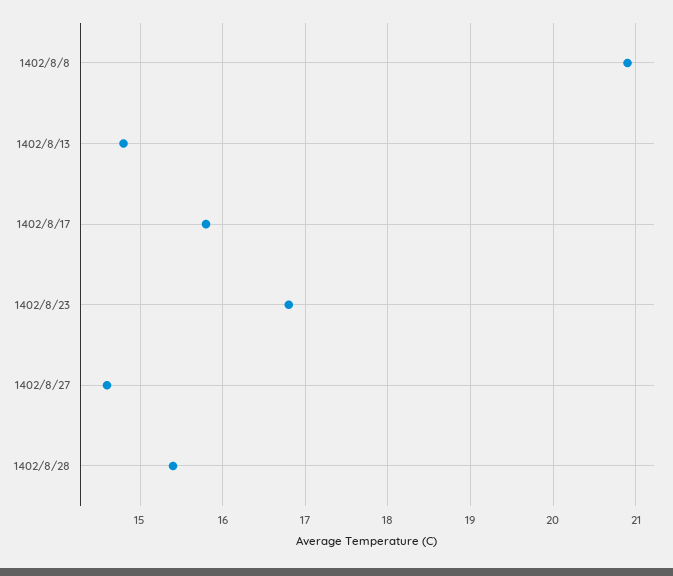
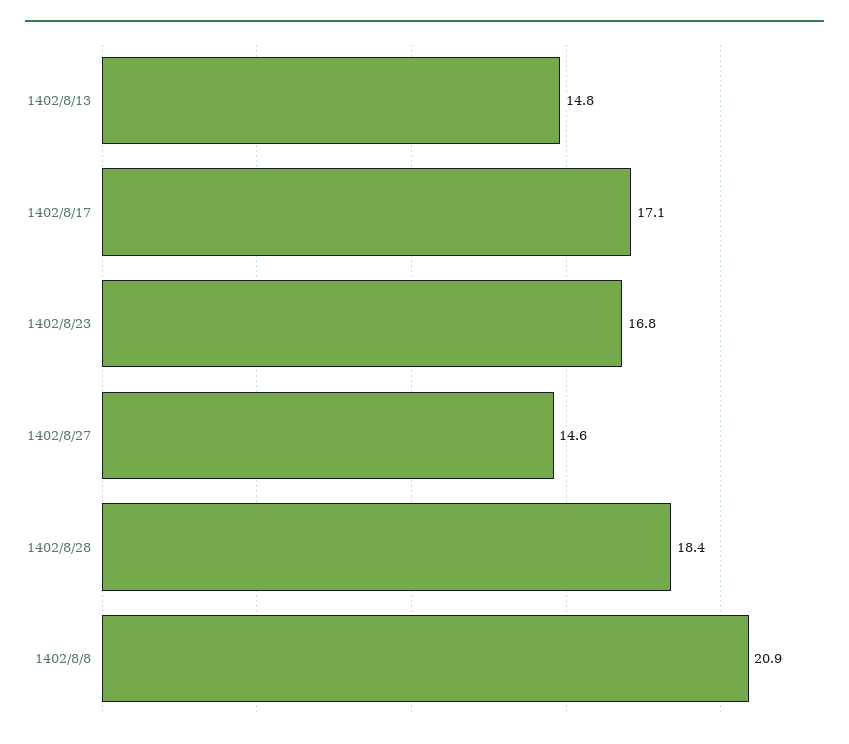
  {
    "1402/8/8": 20.9,
    "1402/8/13": 14.8,
-   "1402/8/17": 15.8,
+   "1402/8/17": 17.1,
    "1402/8/23": 16.8,
    "1402/8/27": 14.6,
-   "1402/8/28": 15.4
+   "1402/8/28": 18.4
  }

